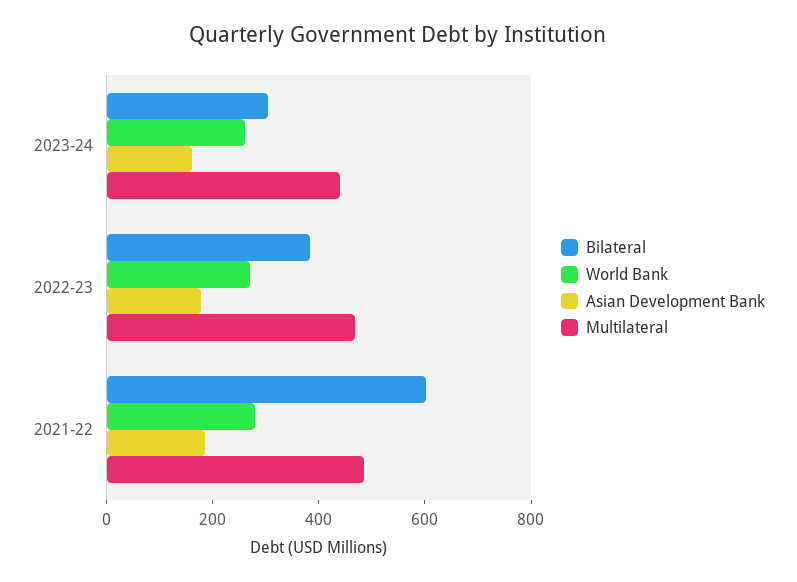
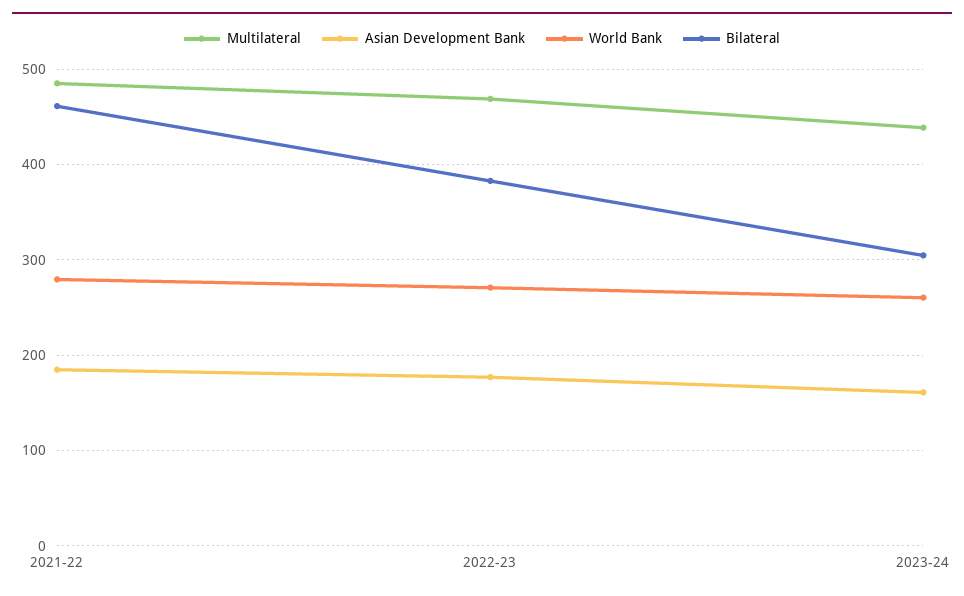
  {
    "Bilateral": {
      "2023-24": 300,
      "2022-23": 380,
-     "2021-22": 600
+     "2021-22": 460
    },
    "World Bank": {
      "2023-24": 260,
      "2022-23": 270,
      "2021-22": 280
    },
    "Asian Development Bank": {
      "2023-24": 160,
      "2022-23": 180,
      "2021-22": 180
    },
    "Multilateral": {
      "2023-24": 440,
      "2022-23": 470,
      "2021-22": 490
    }
  }

